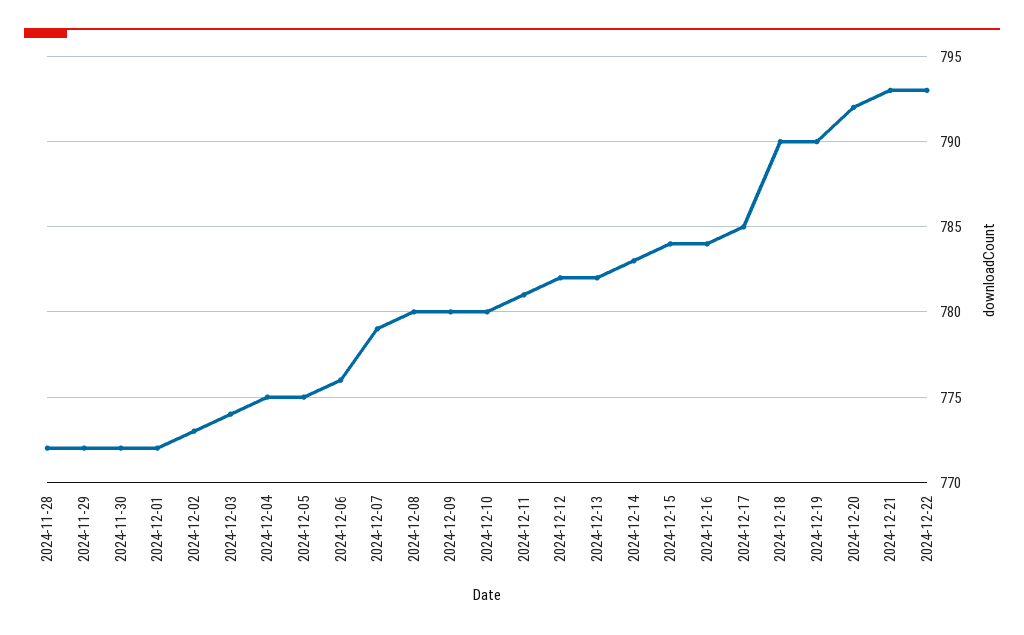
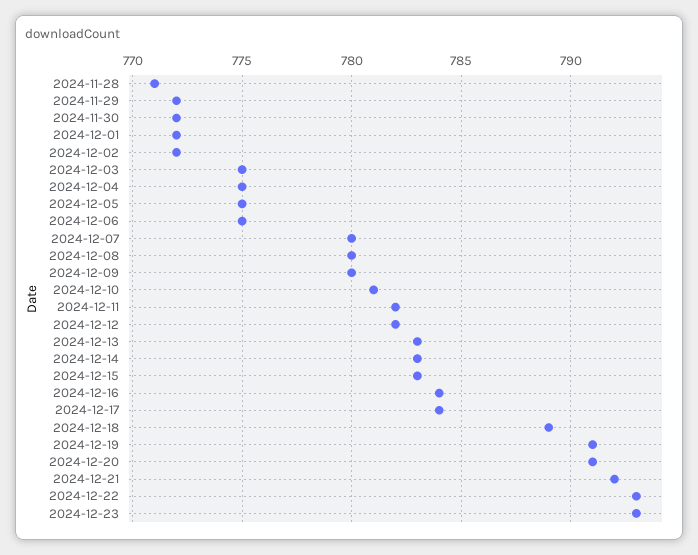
  {
-   "2024-11-28": 772,
+   "2024-11-28": 771,
    "2024-11-29": 772,
    "2024-11-30": 772,
    "2024-12-01": 772,
-   "2024-12-02": 773,
+   "2024-12-02": 772,
-   "2024-12-03": 774,
+   "2024-12-03": 775,
    "2024-12-04": 775,
    "2024-12-05": 775,
-   "2024-12-06": 776,
+   "2024-12-06": 775,
-   "2024-12-07": 779,
+   "2024-12-07": 780,
    "2024-12-08": 780,
    "2024-12-09": 780,
-   "2024-12-10": 780,
+   "2024-12-10": 781,
-   "2024-12-11": 781,
+   "2024-12-11": 782,
    "2024-12-12": 782,
-   "2024-12-13": 782,
+   "2024-12-13": 783,
    "2024-12-14": 783,
-   "2024-12-15": 784,
+   "2024-12-15": 783,
    "2024-12-16": 784,
-   "2024-12-17": 785,
+   "2024-12-17": 784,
-   "2024-12-18": 790,
+   "2024-12-18": 789,
-   "2024-12-19": 790,
+   "2024-12-19": 791,
-   "2024-12-20": 792,
+   "2024-12-20": 791,
-   "2024-12-21": 793,
+   "2024-12-21": 792,
-   "2024-12-22": 793
+   "2024-12-22": 793,
+   "2024-12-23": 793
  }

